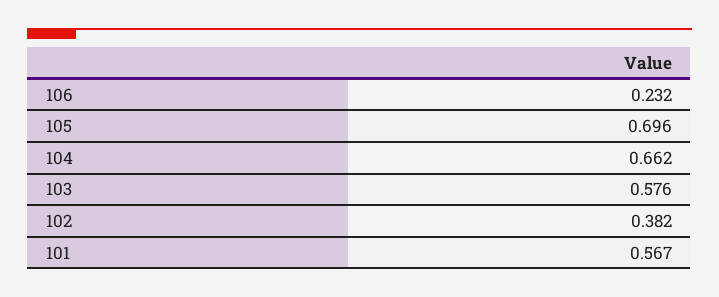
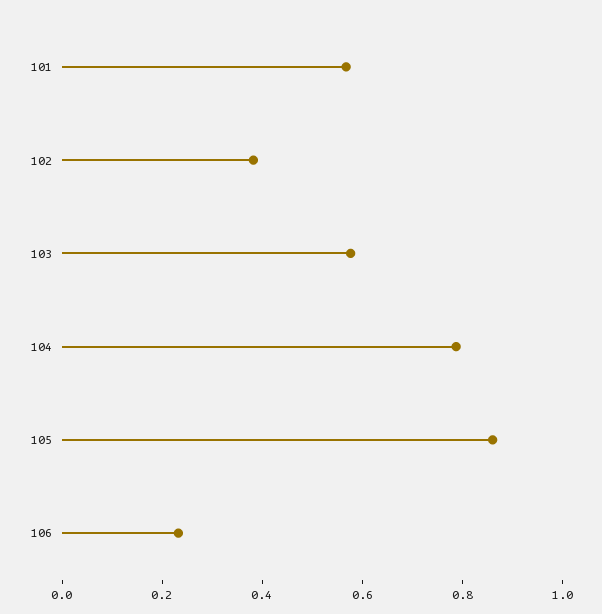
  {
    "106": 0.232,
-   "105": 0.696,
+   "105": 0.85,
-   "104": 0.662,
+   "104": 0.8,
    "103": 0.576,
    "102": 0.382,
    "101": 0.567
  }

